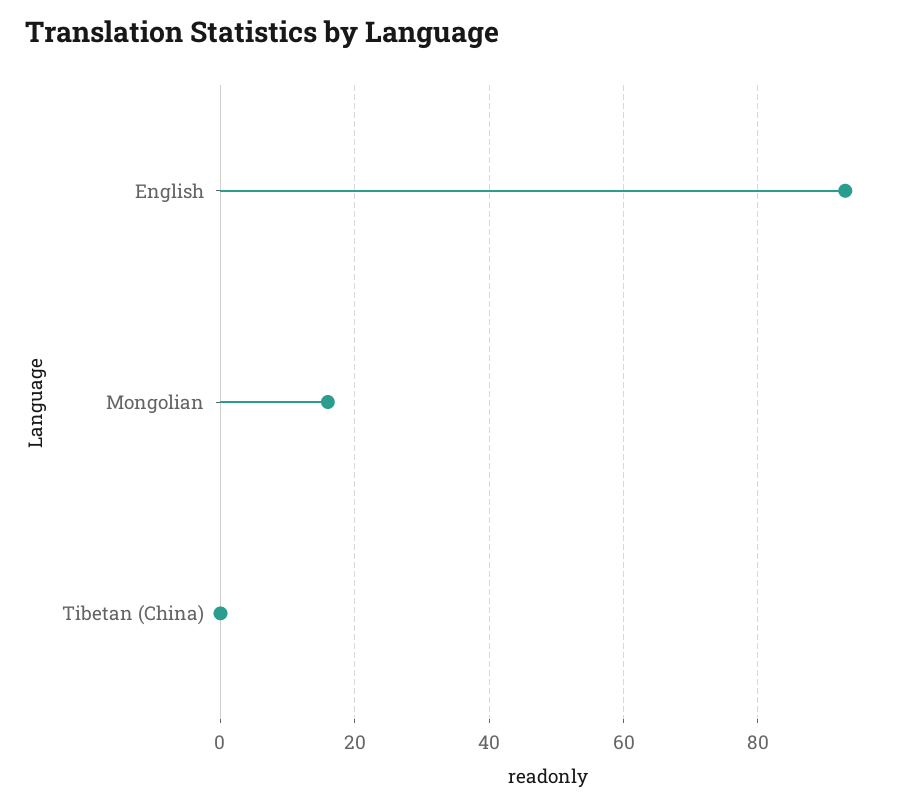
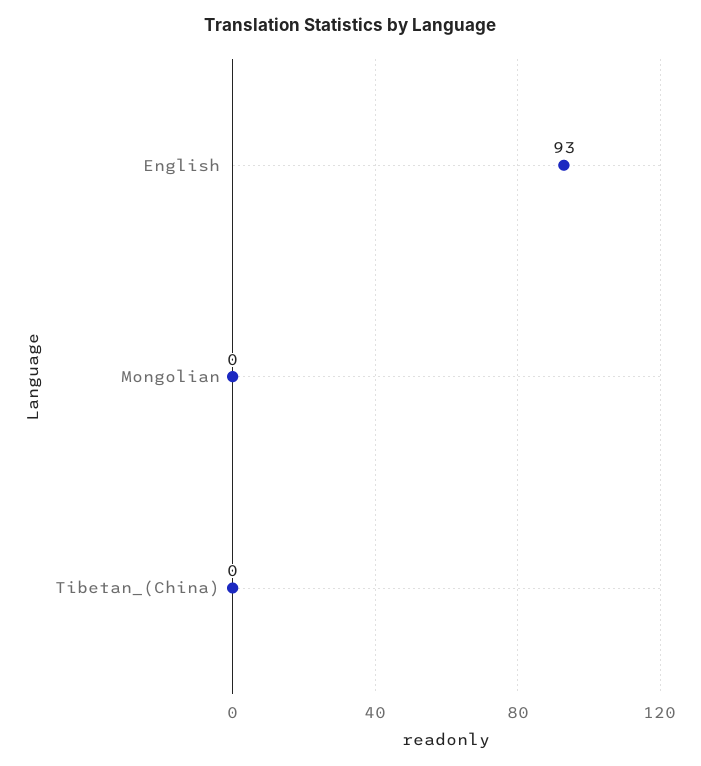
  {
    "English": 93,
-   "Mongolian": 15,
+   "Mongolian": 0,
    "Tibetan (China)": 0
  }

